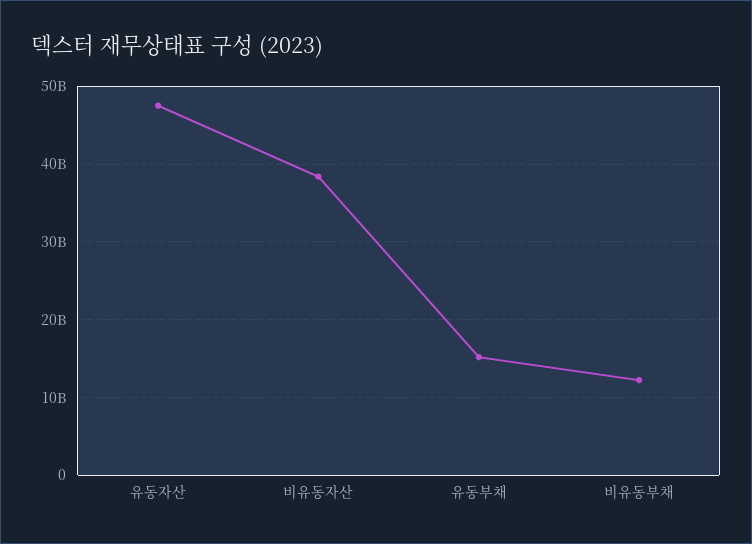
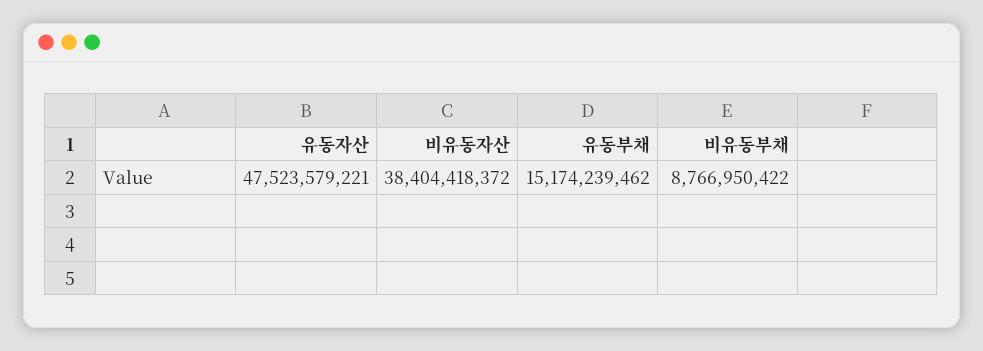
  {
    "유동자산": 47523579221,
    "비유동자산": 38404418372,
    "유동부채": 15174239462,
-   "비유동부채": 12000000000
+   "비유동부채": 8766950422
  }

